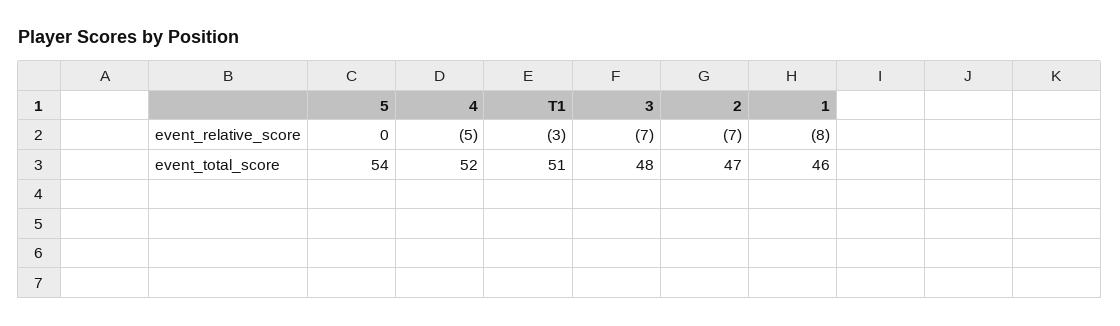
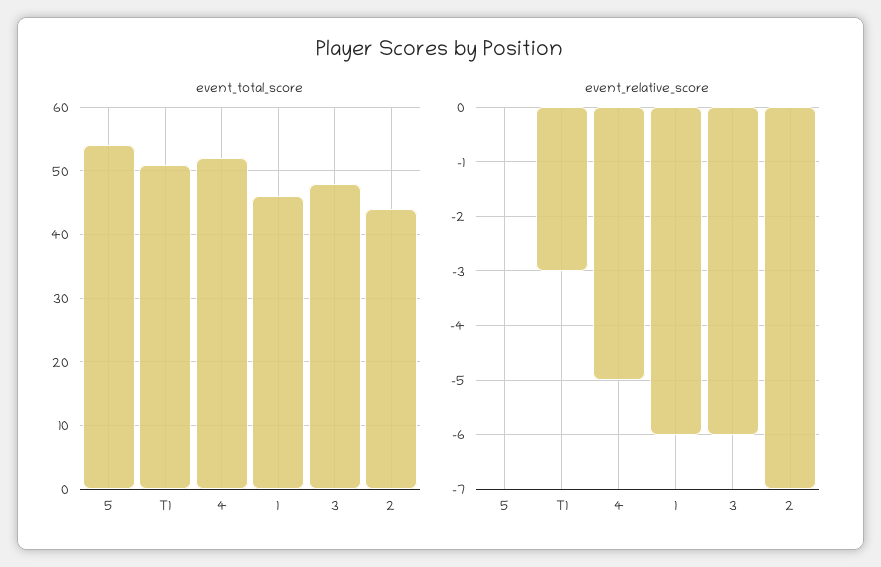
  {
    "event_relative_score": {
      "5": 0,
      "4": -5,
      "T1": -3,
-     "3": -7,
+     "3": -6,
      "2": -7,
-     "1": -8
+     "1": -6
    },
    "event_total_score": {
      "5": 54,
      "4": 52,
      "T1": 51,
      "3": 48,
-     "2": 47,
+     "2": 44,
      "1": 46
    }
  }

